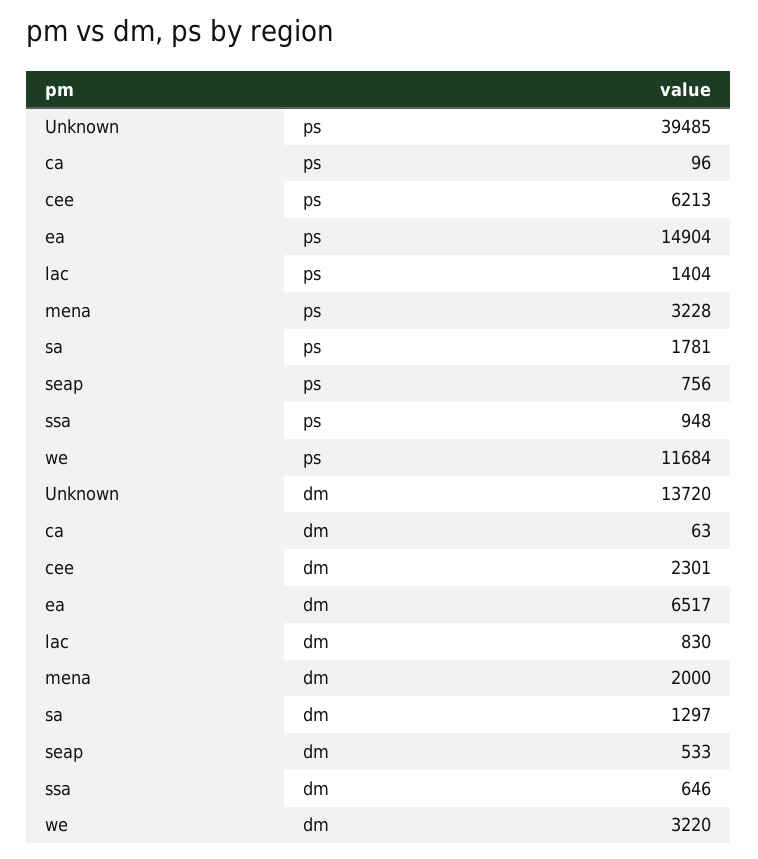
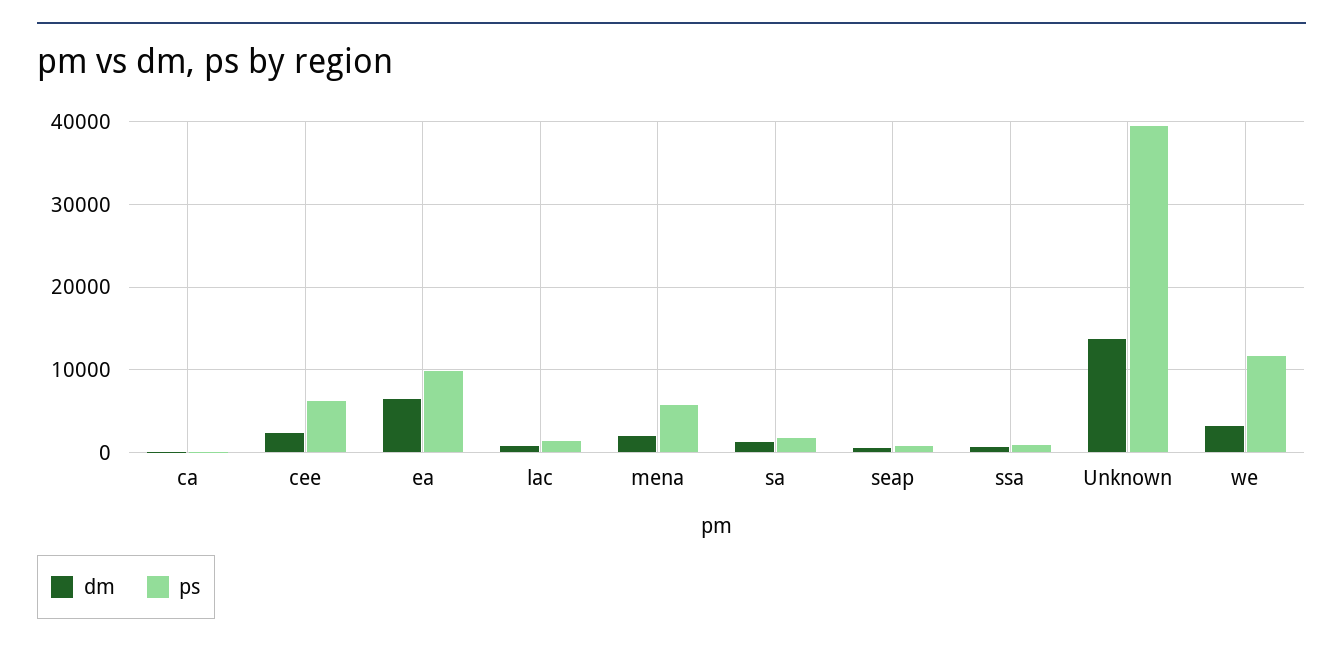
  {
    "ps": {
      "Unknown": 39485,
      "ca": 96,
      "cee": 6213,
-     "ea": 14904,
+     "ea": 10000,
      "lac": 1404,
-     "mena": 3228,
+     "mena": 6000,
      "sa": 1781,
      "seap": 756,
      "ssa": 948,
      "we": 11684
    },
    "dm": {
      "Unknown": 13720,
      "ca": 63,
      "cee": 2301,
      "ea": 6517,
      "lac": 830,
      "mena": 2000,
      "sa": 1297,
      "seap": 533,
      "ssa": 646,
      "we": 3220
    }
  }

